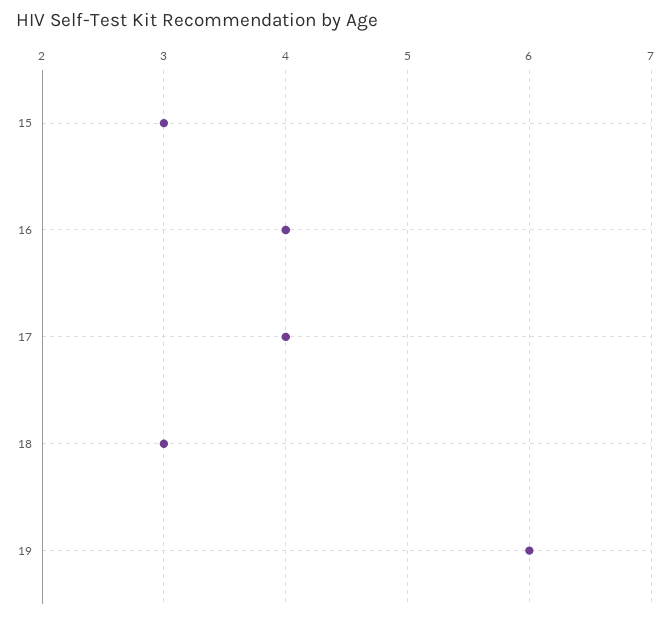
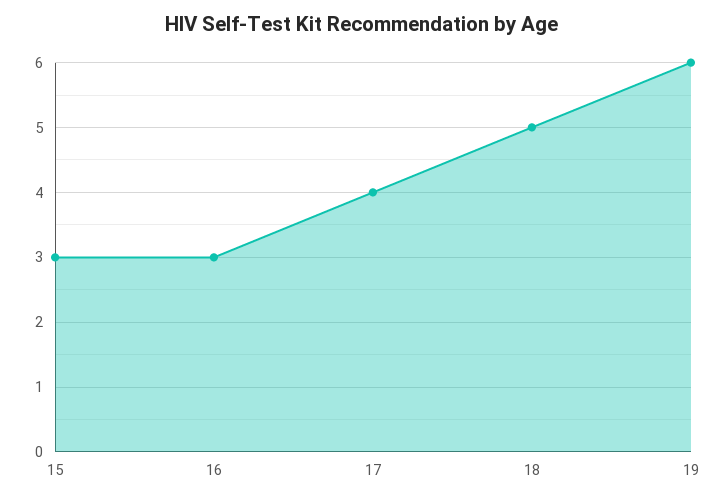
  {
    "15": 3,
-   "16": 4,
+   "16": 3,
    "17": 4,
-   "18": 3,
+   "18": 5,
    "19": 6
  }

